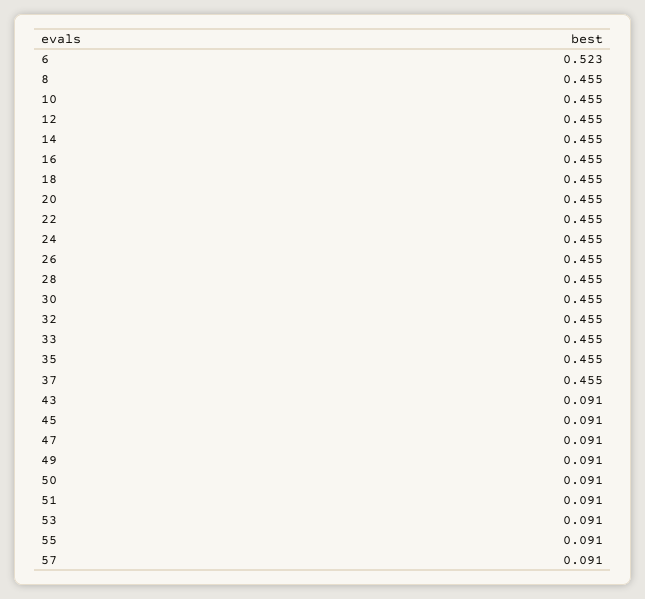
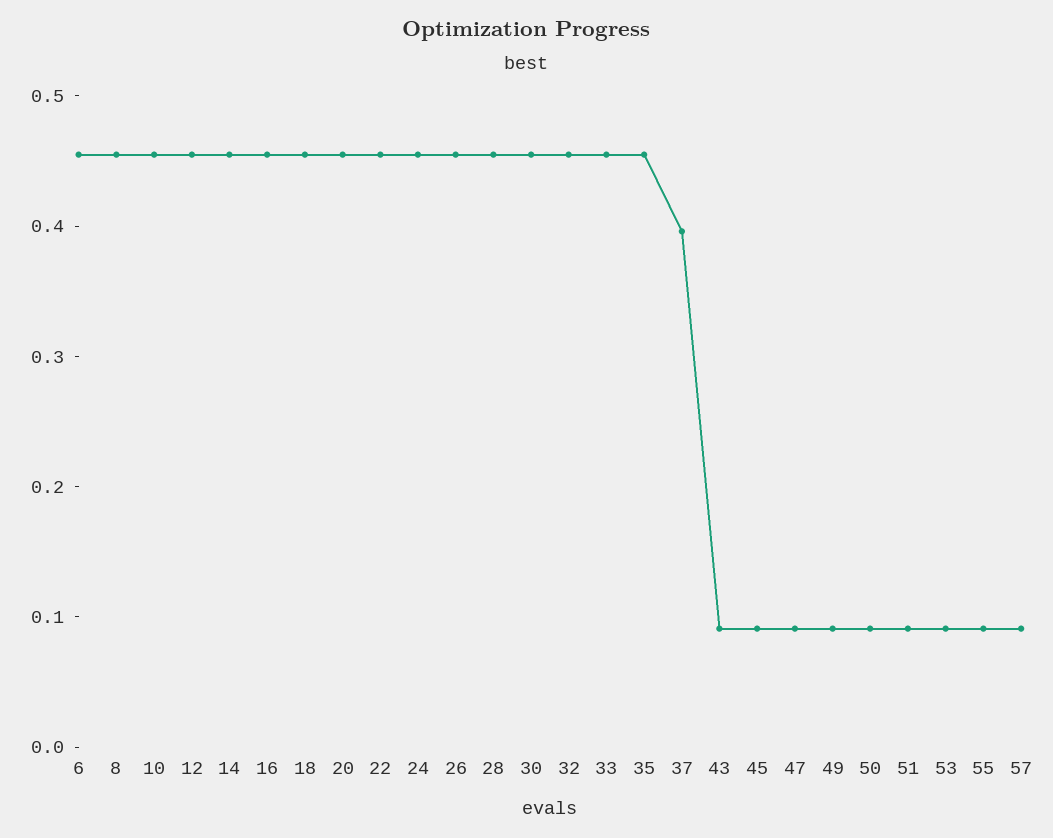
  {
-   "6": 0.523,
+   "6": 0.46,
    "8": 0.455,
    "10": 0.455,
    "12": 0.455,
    "14": 0.455,
    "16": 0.455,
    "18": 0.455,
    "20": 0.455,
    "22": 0.455,
    "24": 0.455,
    "26": 0.455,
    "28": 0.455,
    "30": 0.455,
    "32": 0.455,
    "33": 0.455,
    "35": 0.455,
-   "37": 0.455,
+   "37": 0.4,
    "43": 0.091,
    "45": 0.091,
    "47": 0.091,
    "49": 0.091,
    "50": 0.091,
    "51": 0.091,
    "53": 0.091,
    "55": 0.091,
    "57": 0.091
  }

